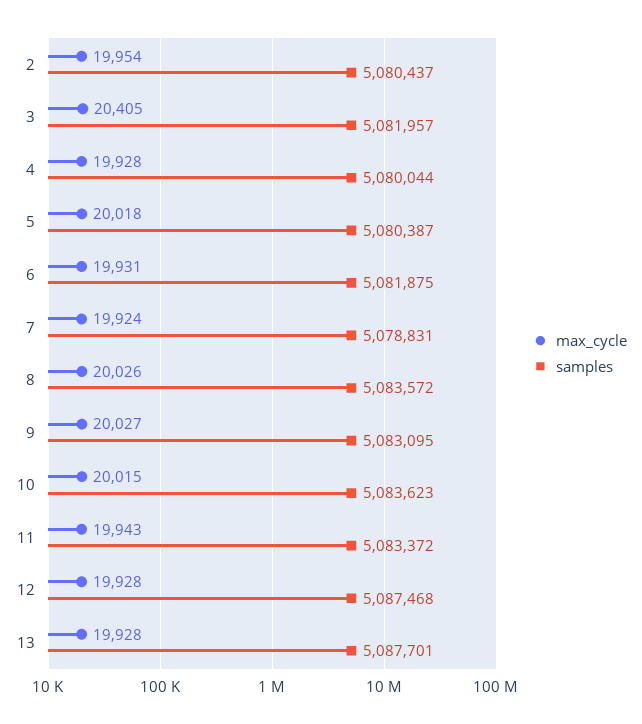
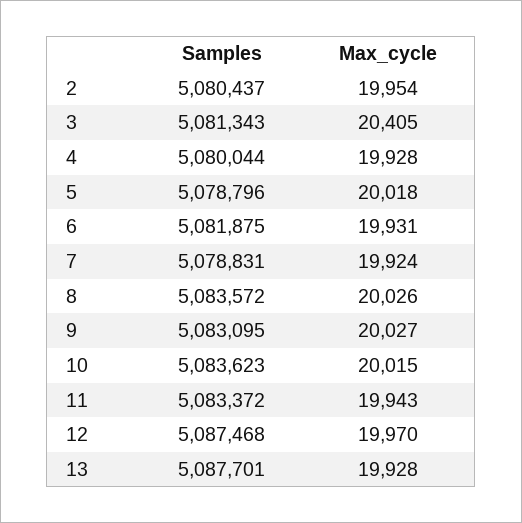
  {
    "max_cycle": {
      "2": 19954,
      "3": 20405,
      "4": 19928,
      "5": 20018,
      "6": 19931,
      "7": 19924,
      "8": 20026,
      "9": 20027,
      "10": 20015,
      "11": 19943,
-     "12": 19928,
+     "12": 19970,
      "13": 19928
    },
    "samples": {
      "2": 5080437,
-     "3": 5081957,
+     "3": 5081343,
      "4": 5080044,
-     "5": 5080387,
+     "5": 5078796,
      "6": 5081875,
      "7": 5078831,
      "8": 5083572,
      "9": 5083095,
      "10": 5083623,
      "11": 5083372,
      "12": 5087468,
      "13": 5087701
    }
  }

